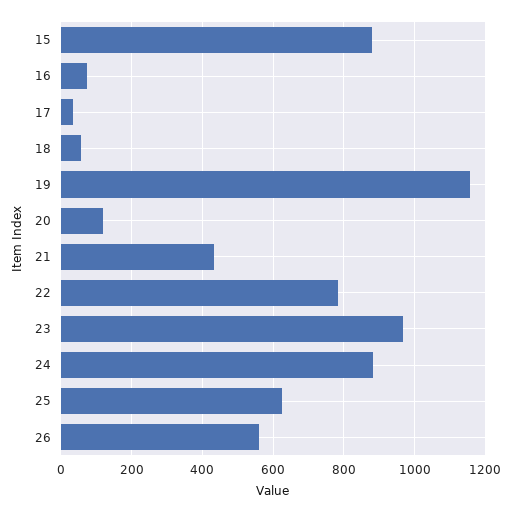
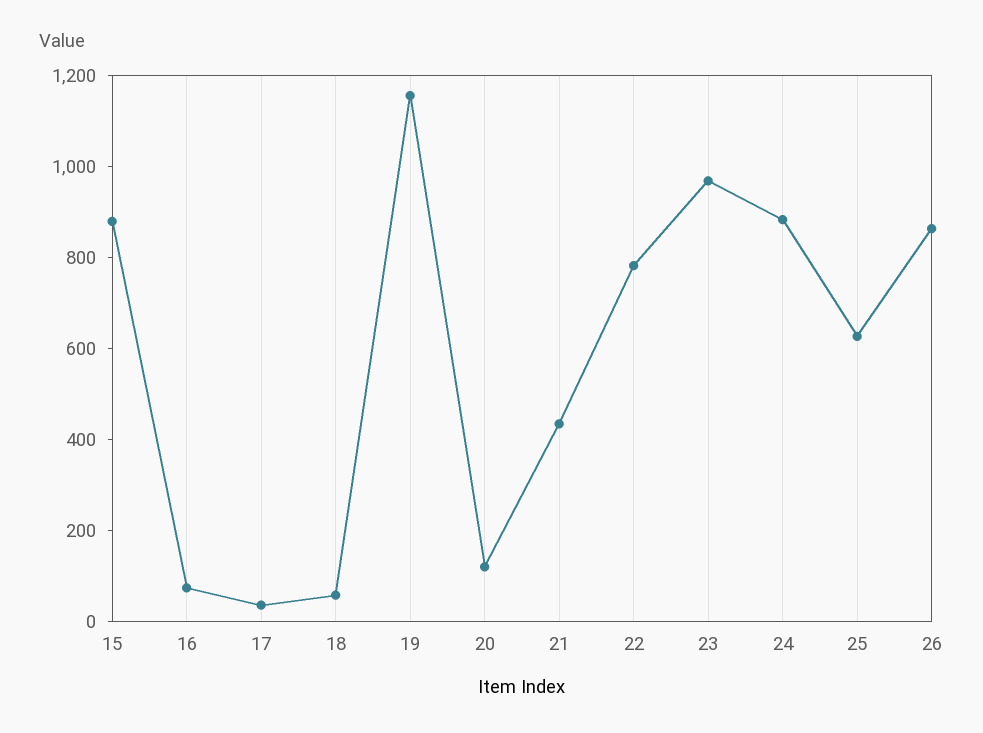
  {
    "15": 880,
    "16": 80,
    "17": 40,
    "18": 60,
    "19": 1160,
    "20": 120,
    "21": 440,
    "22": 780,
    "23": 960,
    "24": 880,
    "25": 620,
-   "26": 560
+   "26": 850
  }

